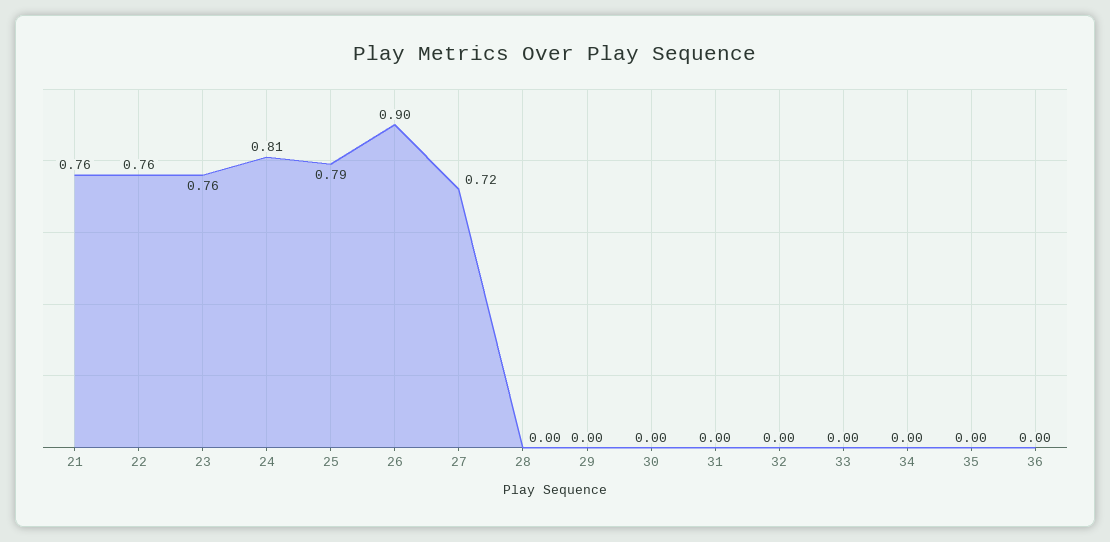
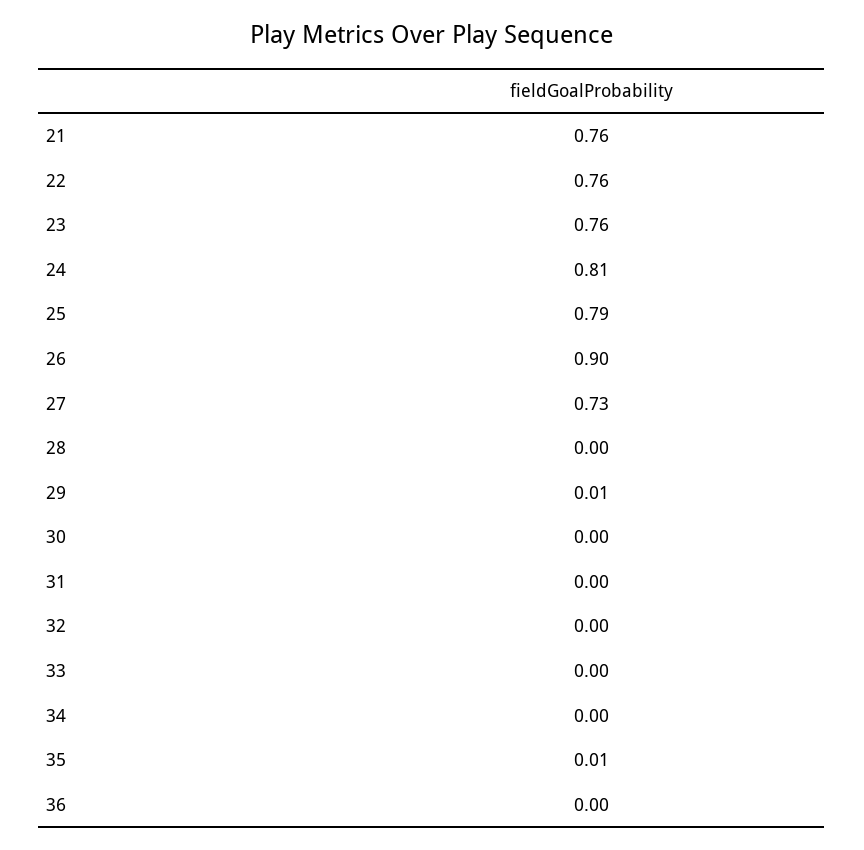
  {
    "21": 0.76,
    "22": 0.76,
    "23": 0.76,
    "24": 0.81,
    "25": 0.79,
    "26": 0.9,
-   "27": 0.72,
+   "27": 0.73,
    "28": 0,
-   "29": 0,
+   "29": 0.01,
    "30": 0,
    "31": 0,
    "32": 0,
    "33": 0,
    "34": 0,
-   "35": 0,
+   "35": 0.01,
    "36": 0
  }

